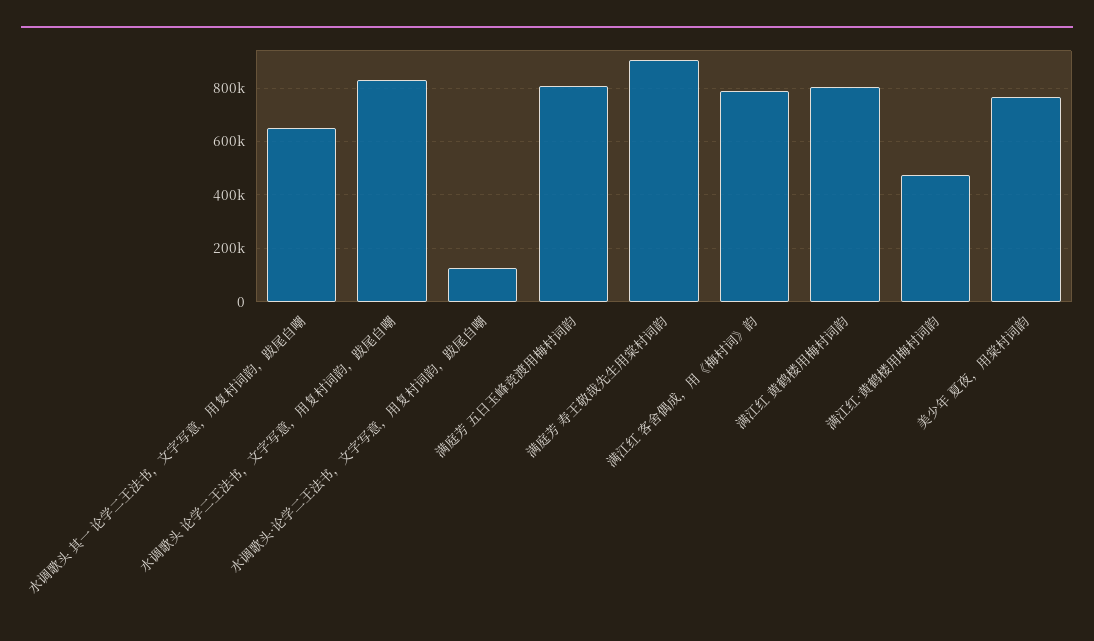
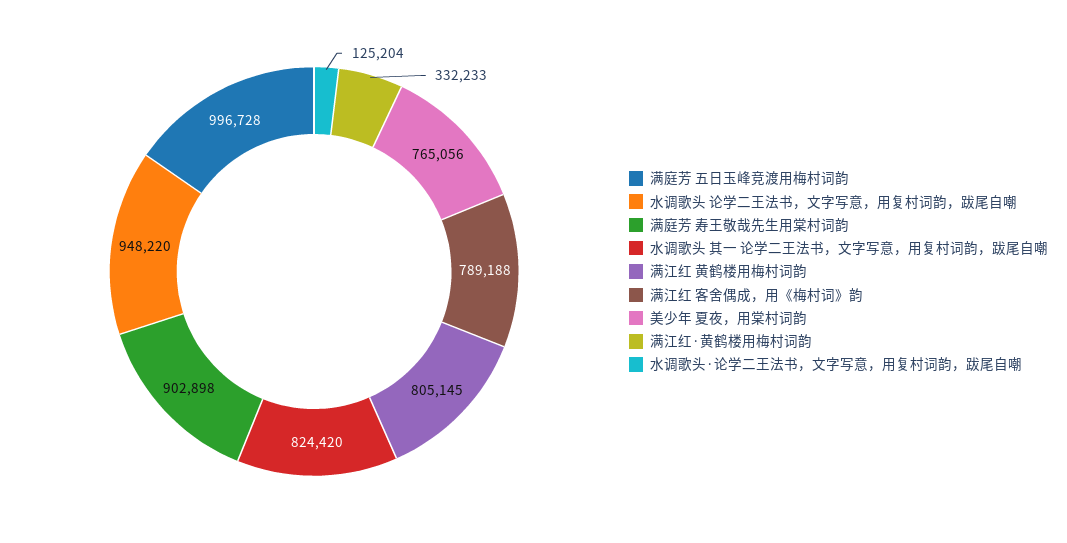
  {
-   "水调歌头 其一 论学二王法书，文字写意，用复村词韵，跋尾自嘲": 650000,
+   "水调歌头 其一 论学二王法书，文字写意，用复村词韵，跋尾自嘲": 824420,
-   "水调歌头 论学二王法书，文字写意，用复村词韵，跋尾自嘲": 825000,
+   "水调歌头 论学二王法书，文字写意，用复村词韵，跋尾自嘲": 948220,
    "水调歌头·论学二王法书，文字写意，用复村词韵，跋尾自嘲": 125204,
-   "满庭芳 五日玉峰竞渡用梅村词韵": 800000,
+   "满庭芳 五日玉峰竞渡用梅村词韵": 996728,
    "满庭芳 寿王敬哉先生用棠村词韵": 902898,
    "满江红 客舍偶成，用《梅村词》韵": 789188,
    "满江红 黄鹤楼用梅村词韵": 805145,
-   "满江红·黄鹤楼用梅村词韵": 475000,
+   "满江红·黄鹤楼用梅村词韵": 332233,
    "美少年 夏夜，用棠村词韵": 765056
  }

